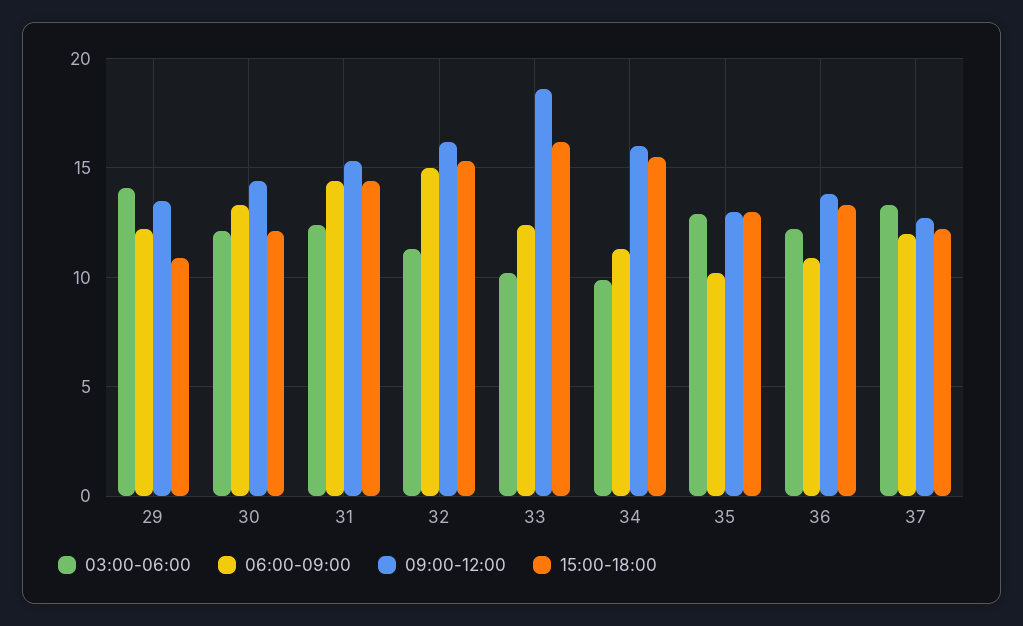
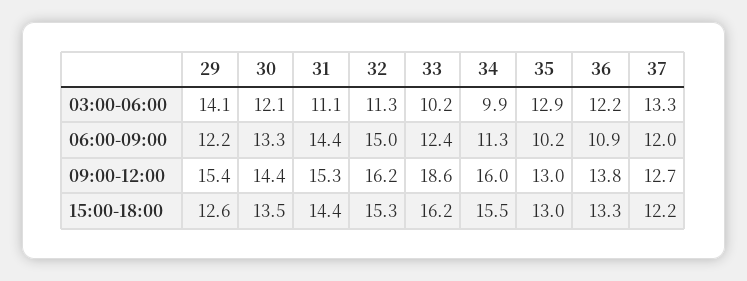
  {
    "03:00-06:00": {
      "29": 14.1,
      "30": 12.1,
-     "31": 12.5,
+     "31": 11.1,
      "32": 11.3,
      "33": 10.2,
      "34": 9.9,
      "35": 12.9,
      "36": 12.2,
      "37": 13.3
    },
    "06:00-09:00": {
      "29": 12.2,
      "30": 13.3,
      "31": 14.4,
      "32": 15,
      "33": 12.4,
      "34": 11.3,
      "35": 10.2,
      "36": 10.9,
      "37": 12
    },
    "09:00-12:00": {
-     "29": 13.5,
+     "29": 15.4,
      "30": 14.4,
      "31": 15.3,
      "32": 16.2,
      "33": 18.6,
      "34": 16,
      "35": 13,
      "36": 13.8,
      "37": 12.7
    },
    "15:00-18:00": {
-     "29": 11,
+     "29": 12.6,
-     "30": 12,
+     "30": 13.5,
      "31": 14.4,
      "32": 15.3,
      "33": 16.2,
      "34": 15.5,
      "35": 13,
      "36": 13.3,
      "37": 12.2
    }
  }

